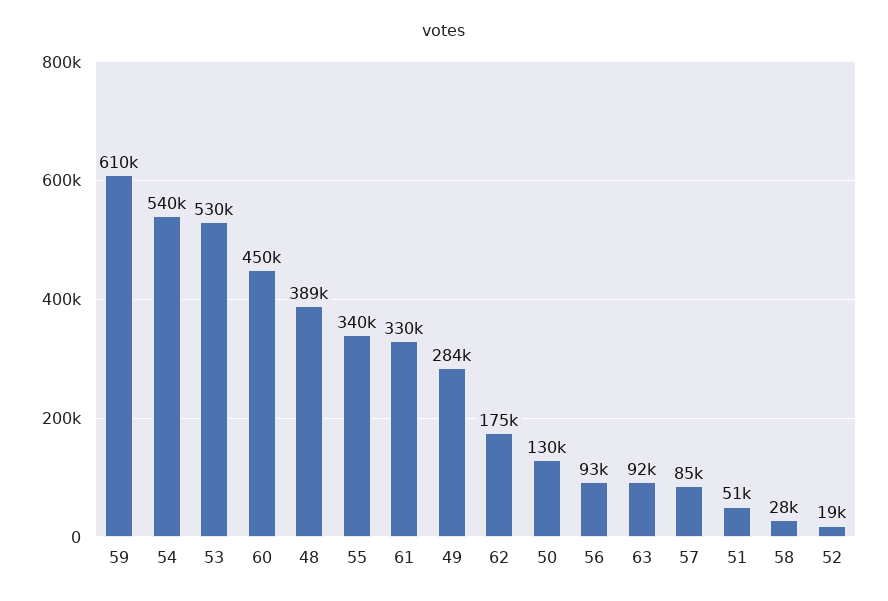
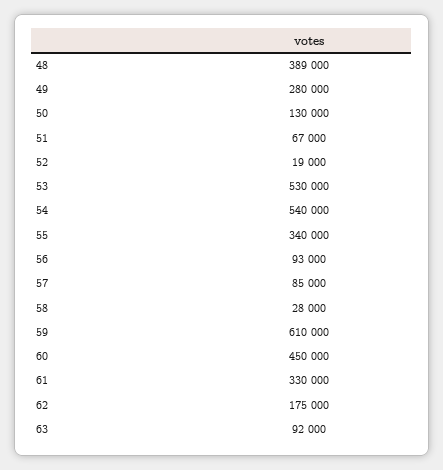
  {
    "59": 610000,
    "54": 540000,
    "53": 530000,
    "60": 450000,
    "48": 389000,
    "55": 340000,
    "61": 330000,
-   "49": 284000,
+   "49": 280000,
    "62": 175000,
    "50": 130000,
    "56": 93000,
    "63": 92000,
    "57": 85000,
-   "51": 51000,
+   "51": 67000,
    "58": 28000,
    "52": 19000
  }

